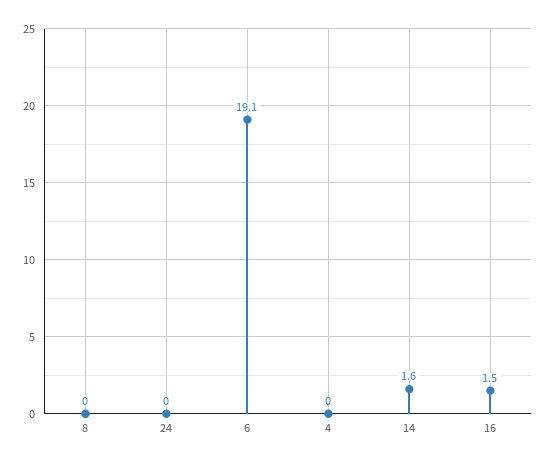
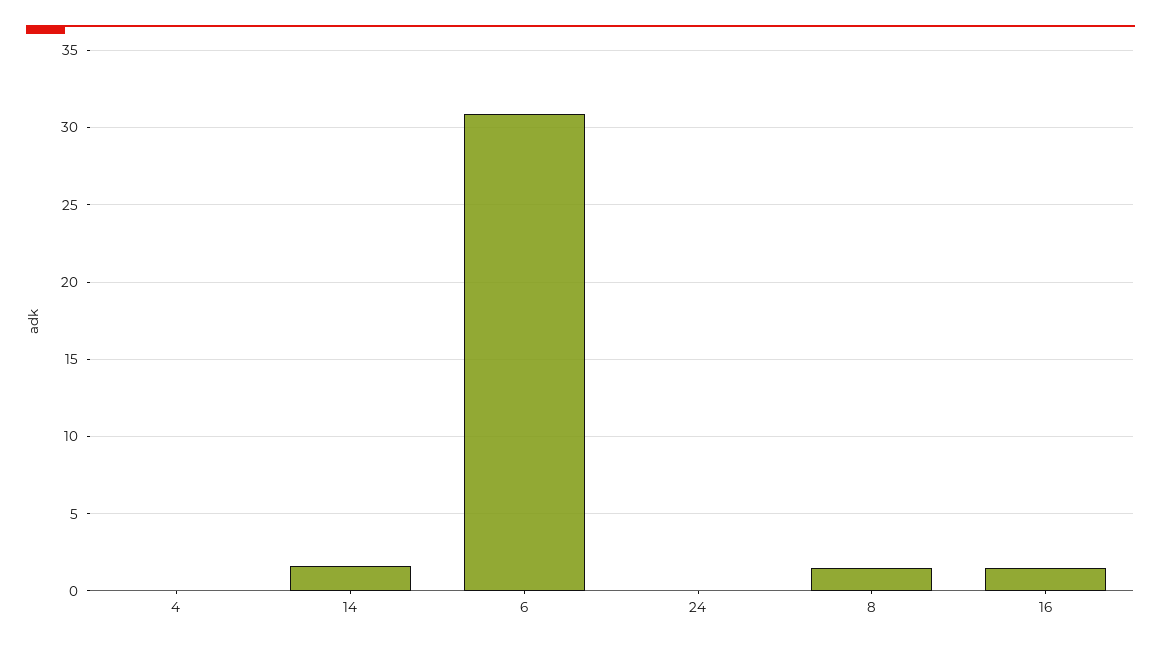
  {
-   "8": 0,
+   "8": 1.5,
    "24": 0,
-   "6": 19.1,
+   "6": 31,
    "4": 0,
    "14": 1.6,
    "16": 1.5
  }

